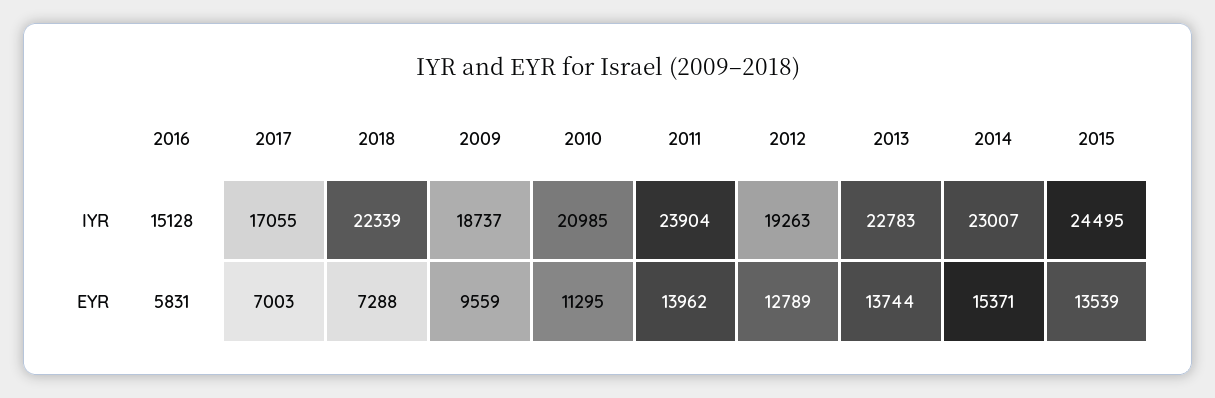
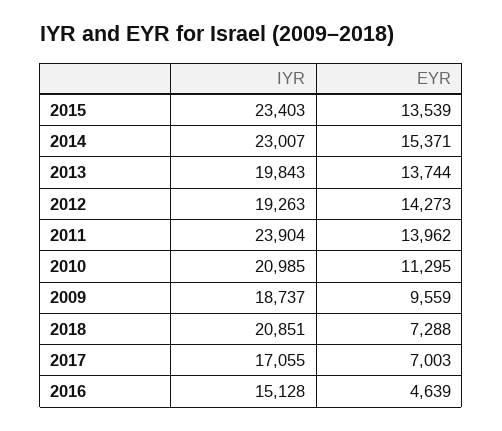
  {
    "2016": {
      "IYR": 15128,
-     "EYR": 5831
+     "EYR": 4639
    },
    "2017": {
      "IYR": 17055,
      "EYR": 7003
    },
    "2018": {
-     "IYR": 22339,
+     "IYR": 20851,
      "EYR": 7288
    },
    "2009": {
      "IYR": 18737,
      "EYR": 9559
    },
    "2010": {
      "IYR": 20985,
      "EYR": 11295
    },
    "2011": {
      "IYR": 23904,
      "EYR": 13962
    },
    "2012": {
      "IYR": 19263,
-     "EYR": 12789
+     "EYR": 14273
    },
    "2013": {
-     "IYR": 22783,
+     "IYR": 19843,
      "EYR": 13744
    },
    "2014": {
      "IYR": 23007,
      "EYR": 15371
    },
    "2015": {
-     "IYR": 24495,
+     "IYR": 23403,
      "EYR": 13539
    }
  }

